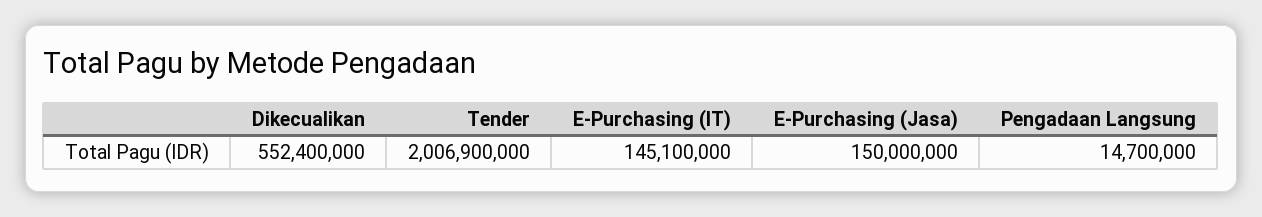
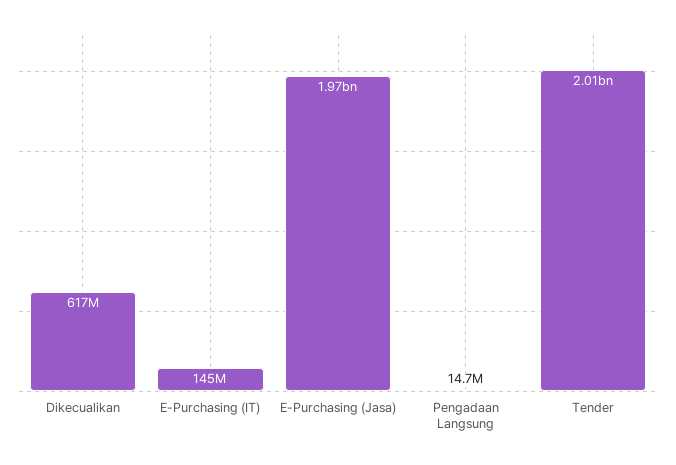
  {
-   "Dikecualikan": 552400000,
+   "Dikecualikan": 617000000,
    "Tender": 2006900000,
    "E-Purchasing (IT)": 145100000,
-   "E-Purchasing (Jasa)": 150000000,
+   "E-Purchasing (Jasa)": 1970000000,
    "Pengadaan Langsung": 14700000
  }

